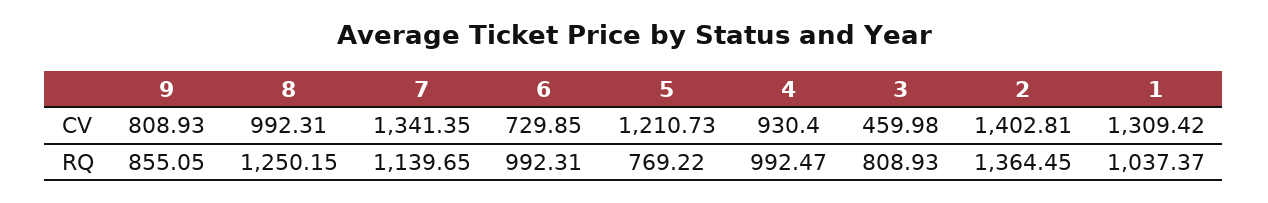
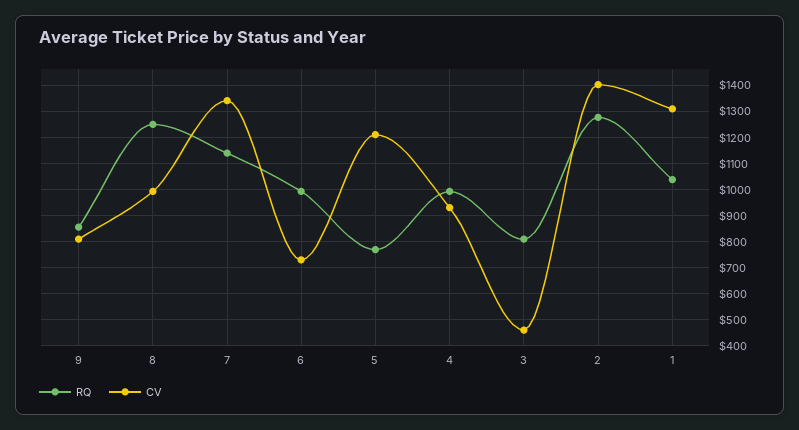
  {
    "CV": {
      "9": 808.93,
      "8": 992.31,
      "7": 1341.35,
      "6": 729.85,
      "5": 1210.73,
      "4": 930.4,
      "3": 459.98,
      "2": 1402.81,
      "1": 1309.42
    },
    "RQ": {
      "9": 855.05,
      "8": 1250.15,
      "7": 1139.65,
      "6": 992.31,
      "5": 769.22,
      "4": 992.47,
      "3": 808.93,
-     "2": 1364.45,
+     "2": 1275,
      "1": 1037.37
    }
  }

